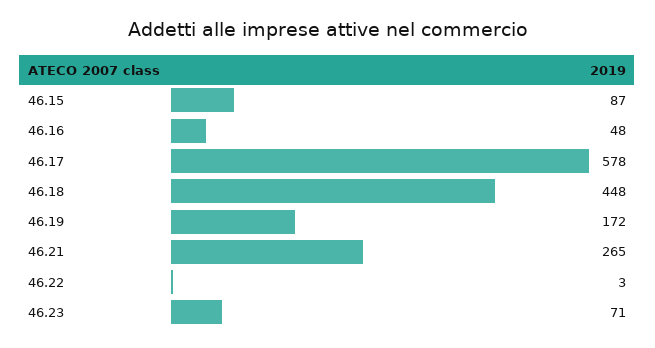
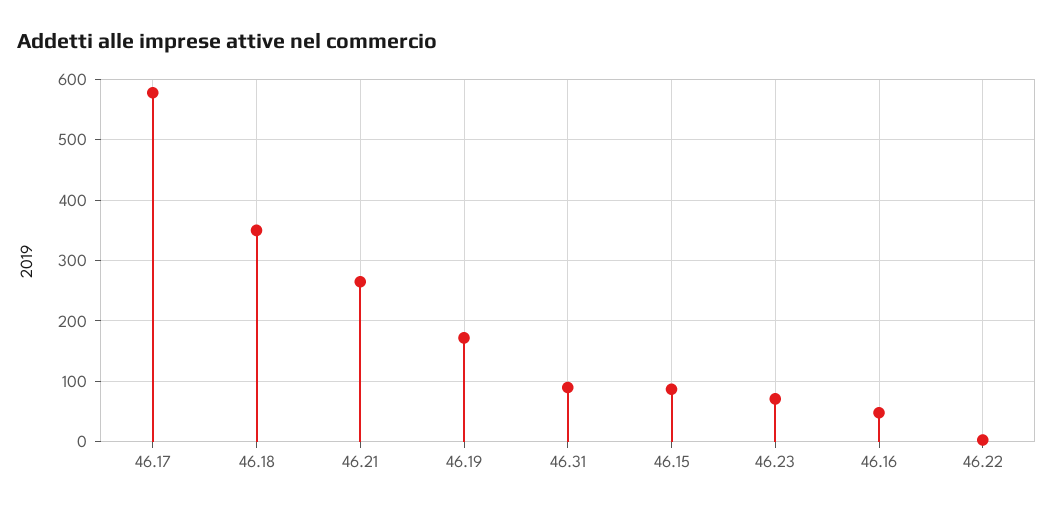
  {
    "46.15": 87,
    "46.16": 48,
    "46.17": 578,
-   "46.18": 448,
+   "46.18": 350,
    "46.19": 172,
    "46.21": 265,
    "46.22": 3,
-   "46.23": 71
+   "46.23": 71,
+   "46.31": 90
  }

